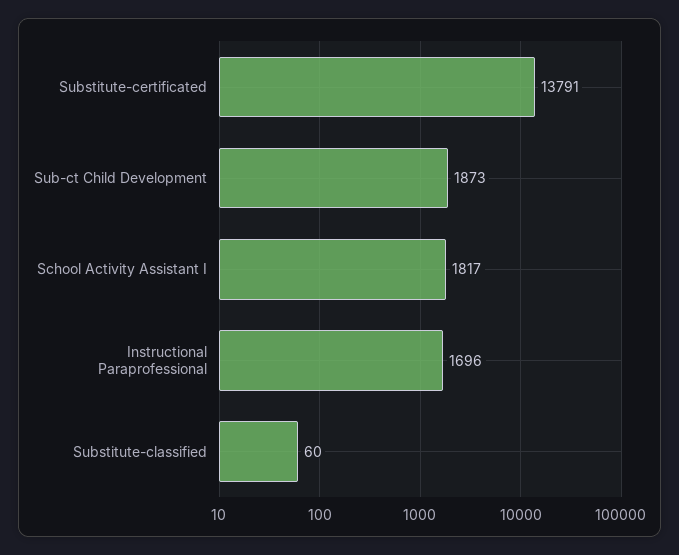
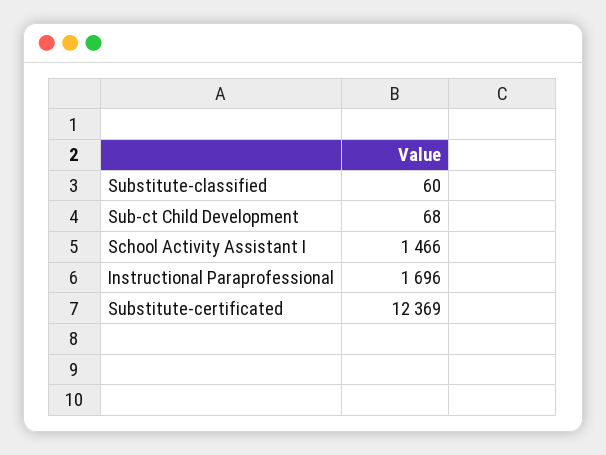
  {
-   "Substitute-certificated": 13791,
+   "Substitute-certificated": 12369,
-   "Sub-ct Child Development": 1873,
+   "Sub-ct Child Development": 68,
-   "School Activity Assistant I": 1817,
+   "School Activity Assistant I": 1466,
    "Instructional Paraprofessional": 1696,
    "Substitute-classified": 60
  }

